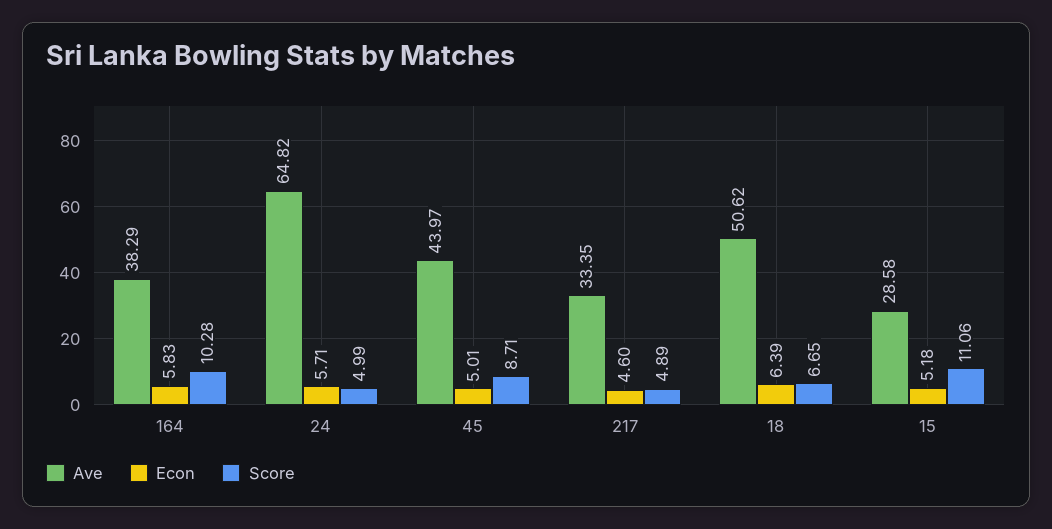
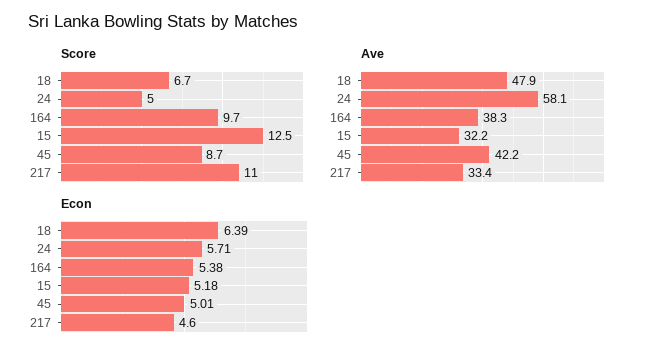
  {
    "Ave": {
      "164": 38.29,
-     "24": 64.82,
+     "24": 58.1,
-     "45": 43.97,
+     "45": 42.2,
      "217": 33.35,
-     "18": 50.62,
+     "18": 47.9,
-     "15": 28.58
+     "15": 32.2
    },
    "Econ": {
-     "164": 5.83,
+     "164": 5.38,
      "24": 5.71,
      "45": 5.01,
      "217": 4.6,
      "18": 6.39,
      "15": 5.18
    },
    "Score": {
-     "164": 10.28,
+     "164": 9.7,
      "24": 4.99,
      "45": 8.71,
-     "217": 4.89,
+     "217": 11,
      "18": 6.65,
-     "15": 11.06
+     "15": 12.5
    }
  }

